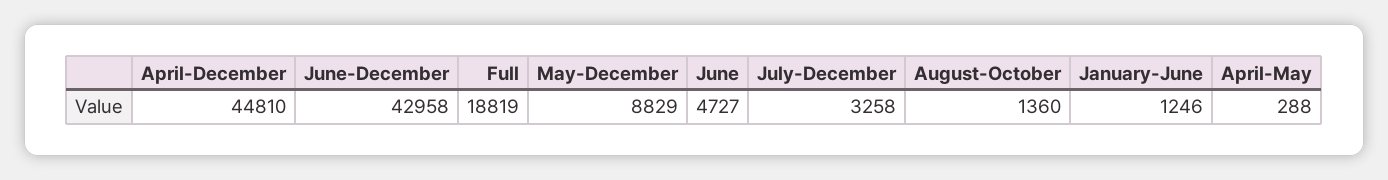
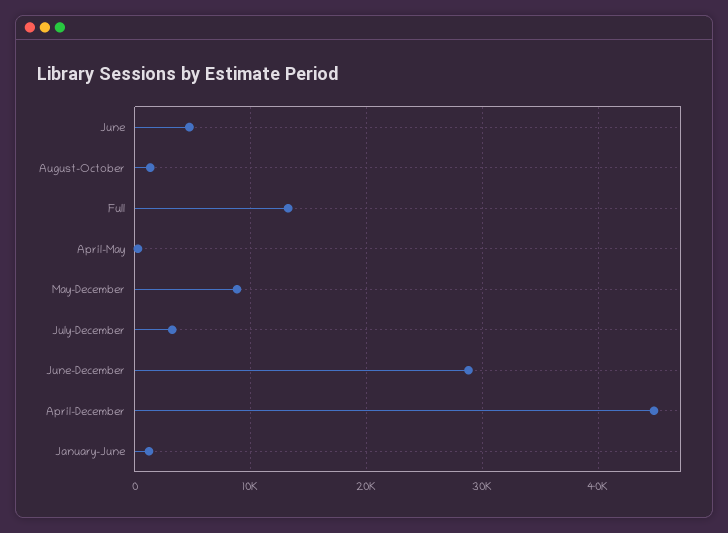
  {
    "April-December": 44810,
-   "June-December": 42958,
+   "June-December": 29000,
-   "Full": 18819,
+   "Full": 13000,
    "May-December": 8829,
    "June": 4727,
    "July-December": 3258,
    "August-October": 1360,
    "January-June": 1246,
    "April-May": 288
  }

